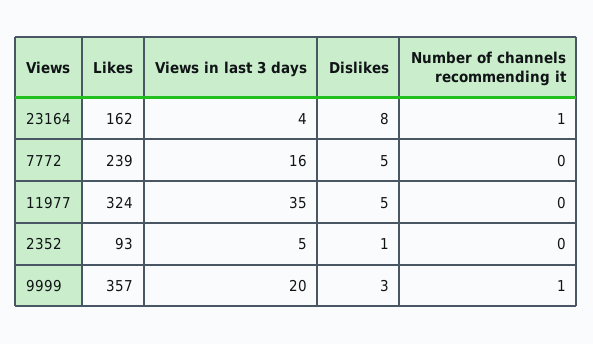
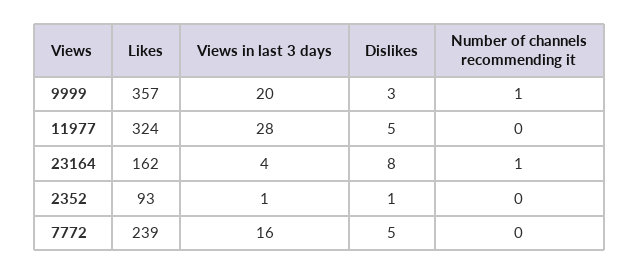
  {
    "Likes": {
      "23164": 162,
      "7772": 239,
      "11977": 324,
      "2352": 93,
      "9999": 357
    },
    "Views in last 3 days": {
      "23164": 4,
      "7772": 16,
-     "11977": 35,
+     "11977": 28,
-     "2352": 5,
+     "2352": 1,
      "9999": 20
    },
    "Dislikes": {
      "23164": 8,
      "7772": 5,
      "11977": 5,
      "2352": 1,
      "9999": 3
    },
    "Number of channels recommending it": {
      "23164": 1,
      "7772": 0,
      "11977": 0,
      "2352": 0,
      "9999": 1
    }
  }

